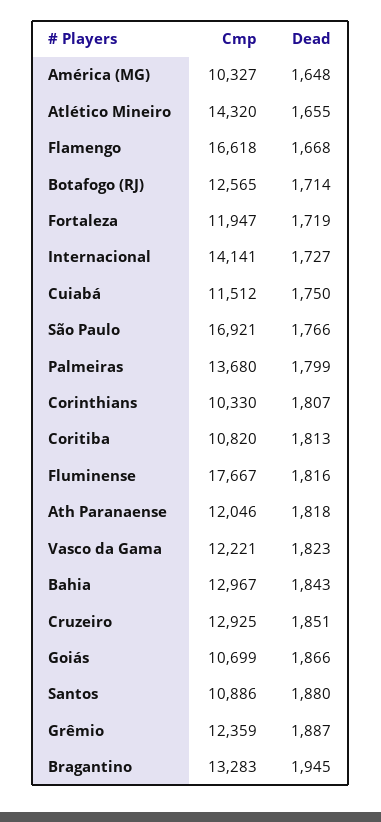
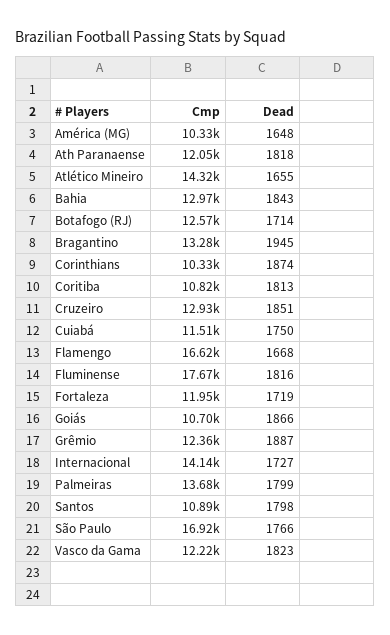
  {
    "Cmp": {
      "América (MG)": 10327,
      "Atlético Mineiro": 14320,
      "Flamengo": 16618,
      "Botafogo (RJ)": 12565,
      "Fortaleza": 11947,
      "Internacional": 14141,
      "Cuiabá": 11512,
      "São Paulo": 16921,
      "Palmeiras": 13680,
      "Corinthians": 10330,
      "Coritiba": 10820,
      "Fluminense": 17667,
      "Ath Paranaense": 12046,
      "Vasco da Gama": 12221,
      "Bahia": 12967,
      "Cruzeiro": 12925,
      "Goiás": 10699,
      "Santos": 10886,
      "Grêmio": 12359,
      "Bragantino": 13283
    },
    "Dead": {
      "América (MG)": 1648,
      "Atlético Mineiro": 1655,
      "Flamengo": 1668,
      "Botafogo (RJ)": 1714,
      "Fortaleza": 1719,
      "Internacional": 1727,
      "Cuiabá": 1750,
      "São Paulo": 1766,
      "Palmeiras": 1799,
-     "Corinthians": 1807,
+     "Corinthians": 1874,
      "Coritiba": 1813,
      "Fluminense": 1816,
      "Ath Paranaense": 1818,
      "Vasco da Gama": 1823,
      "Bahia": 1843,
      "Cruzeiro": 1851,
      "Goiás": 1866,
-     "Santos": 1880,
+     "Santos": 1798,
      "Grêmio": 1887,
      "Bragantino": 1945
    }
  }

